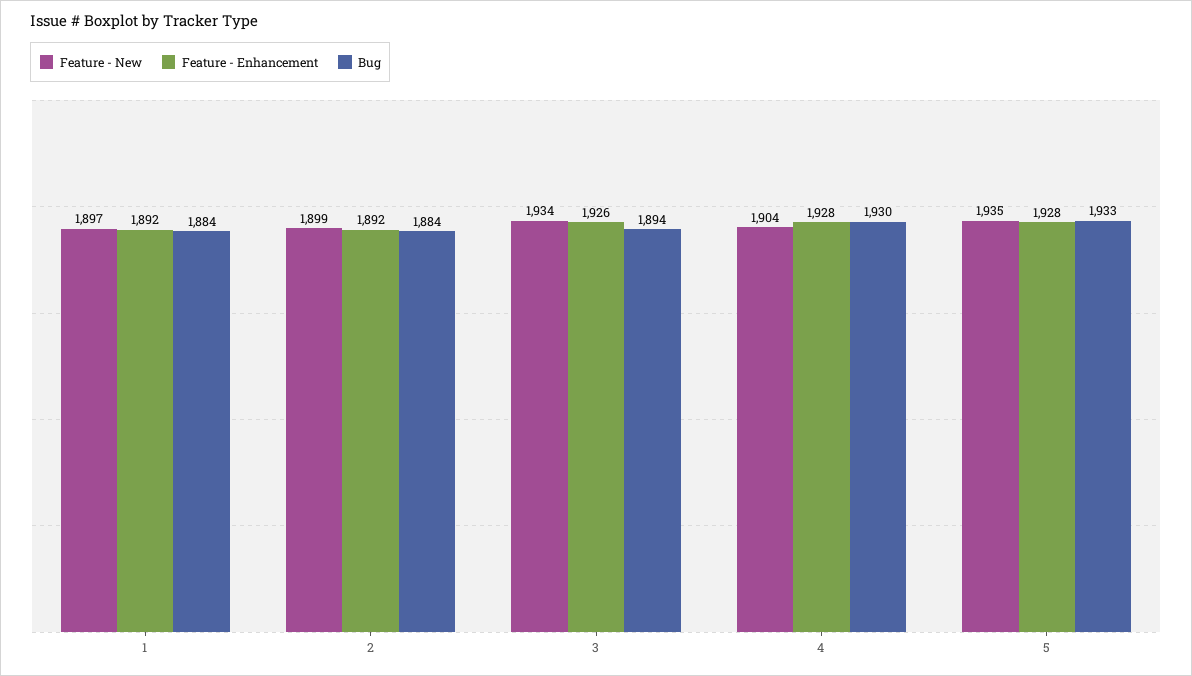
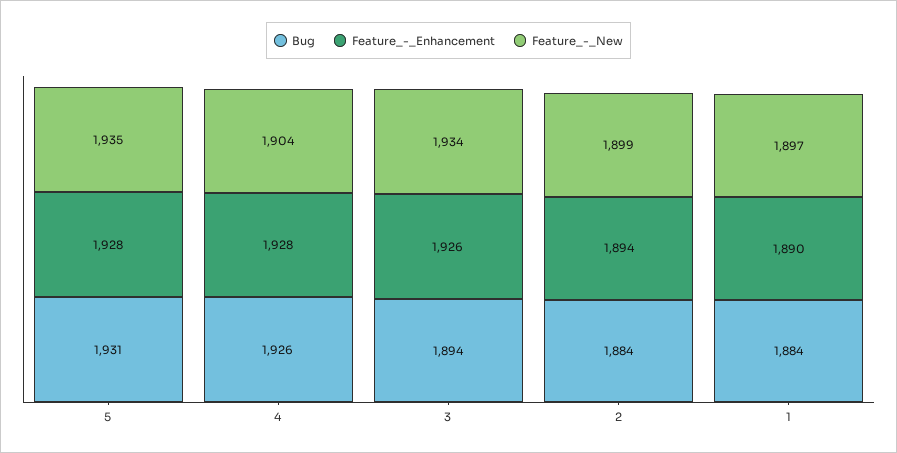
  {
    "Feature - New": {
      "1": 1897,
      "2": 1899,
      "3": 1934,
      "4": 1904,
      "5": 1935
    },
    "Feature - Enhancement": {
-     "1": 1892,
+     "1": 1890,
-     "2": 1892,
+     "2": 1894,
      "3": 1926,
      "4": 1928,
      "5": 1928
    },
    "Bug": {
      "1": 1884,
      "2": 1884,
      "3": 1894,
-     "4": 1930,
+     "4": 1926,
-     "5": 1933
+     "5": 1931
    }
  }

